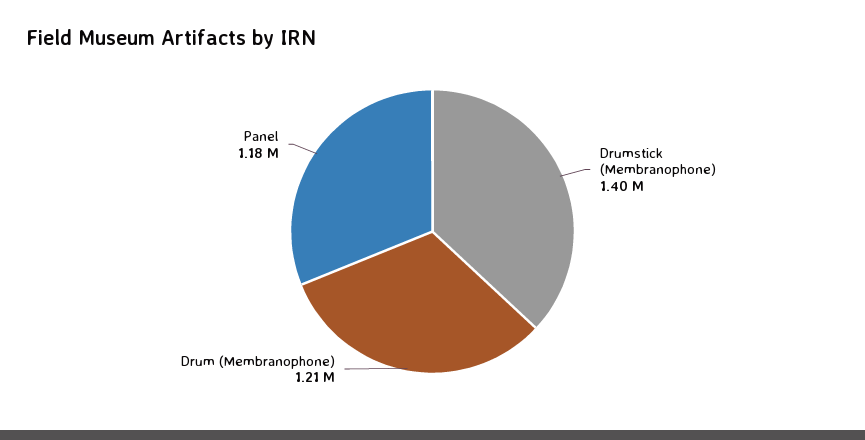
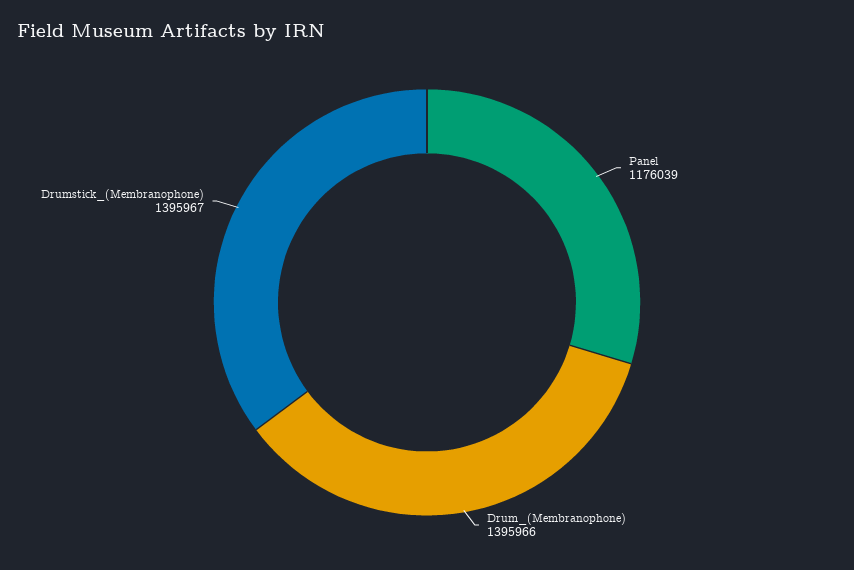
  {
    "Drumstick (Membranophone)": 1395967,
-   "Drum (Membranophone)": 1210000,
+   "Drum (Membranophone)": 1395966,
    "Panel": 1176039
  }

